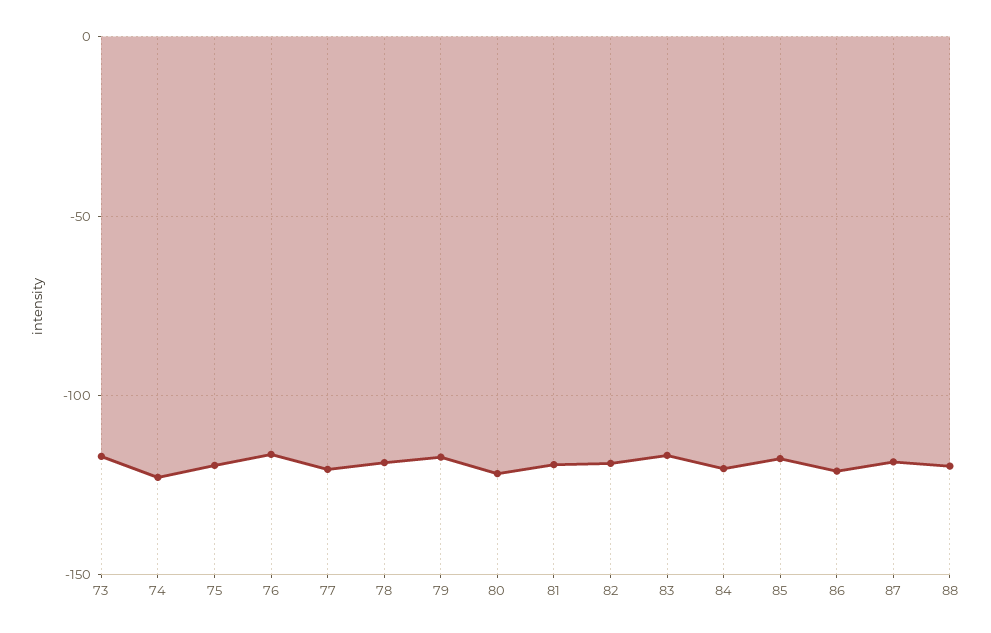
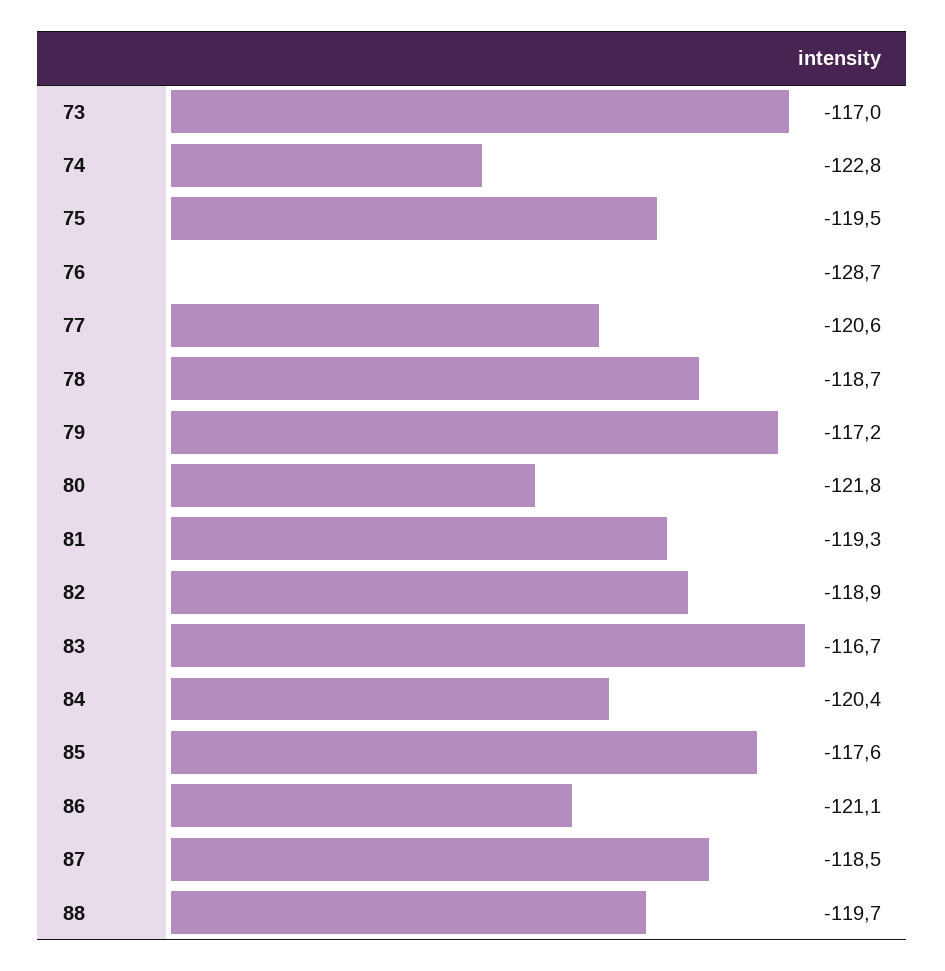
  {
    "73": -117,
    "74": -122.8,
    "75": -119.5,
-   "76": -115,
+   "76": -128.7,
    "77": -120.6,
    "78": -118.7,
    "79": -117.2,
    "80": -121.8,
    "81": -119.3,
    "82": -118.9,
    "83": -116.7,
    "84": -120.4,
    "85": -117.6,
    "86": -121.1,
    "87": -118.5,
    "88": -119.7
  }

